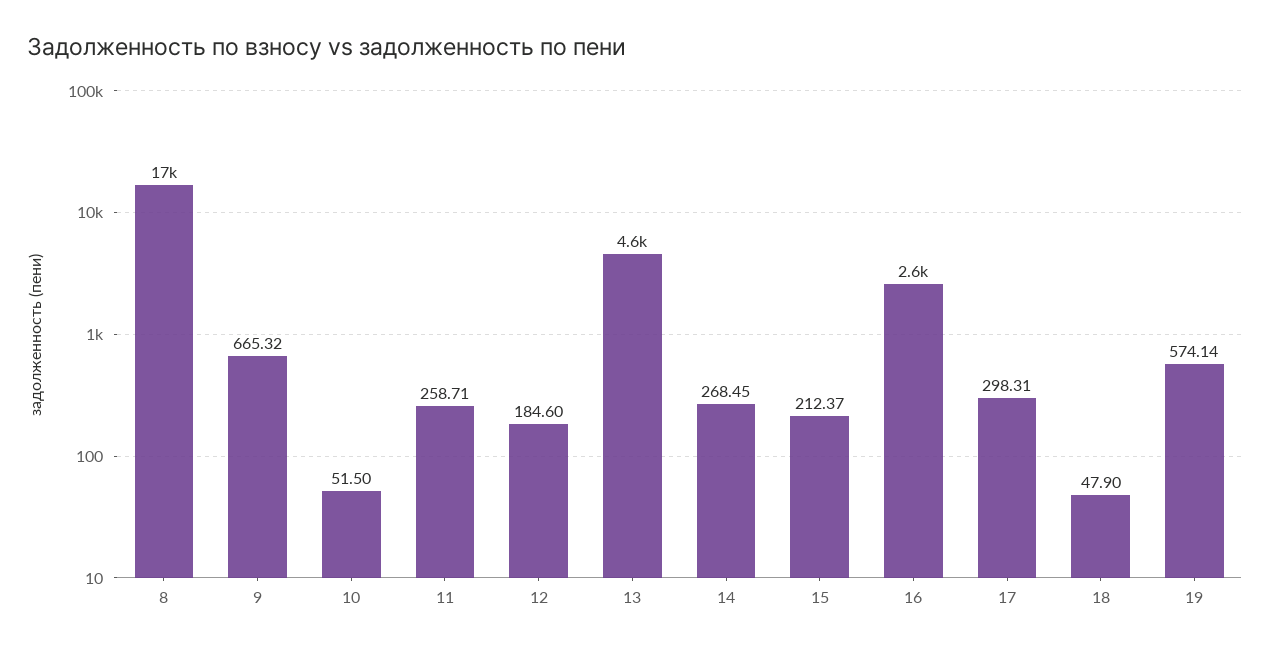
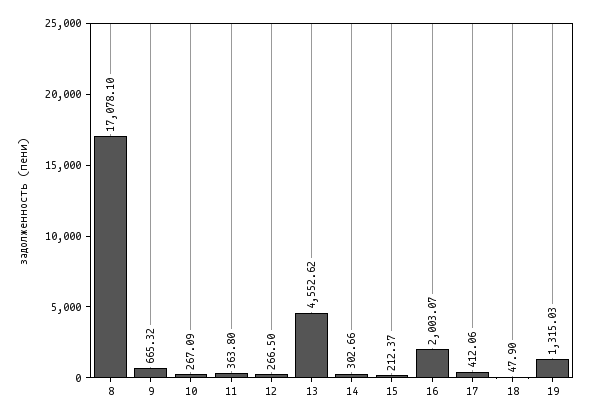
  {
    "8": 17078.1,
    "9": 665.32,
-   "10": 51.5,
+   "10": 267.09,
-   "11": 258.71,
+   "11": 363.8,
-   "12": 184.6,
+   "12": 266.5,
    "13": 4552.62,
-   "14": 268.45,
+   "14": 302.66,
    "15": 212.37,
-   "16": 2600,
+   "16": 2003.07,
-   "17": 298.31,
+   "17": 412.06,
    "18": 47.9,
-   "19": 574.14
+   "19": 1315.03
  }

